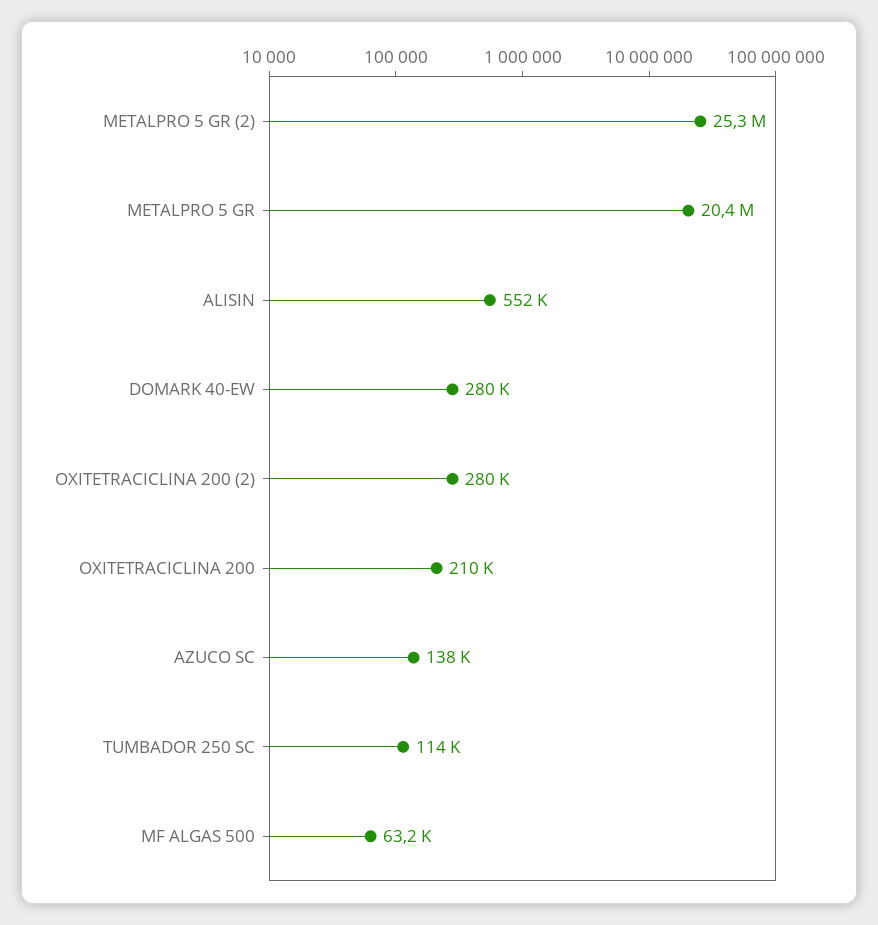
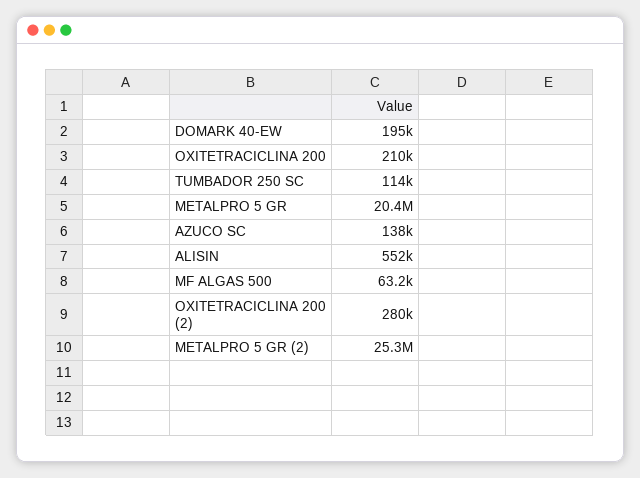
  {
    "METALPRO 5 GR (2)": 25300000,
    "METALPRO 5 GR": 20400000,
    "ALISIN": 552000,
-   "DOMARK 40-EW": 280000,
+   "DOMARK 40-EW": 195000,
    "OXITETRACICLINA 200 (2)": 280000,
    "OXITETRACICLINA 200": 210000,
    "AZUCO SC": 138000,
    "TUMBADOR 250 SC": 114000,
    "MF ALGAS 500": 63200
  }

